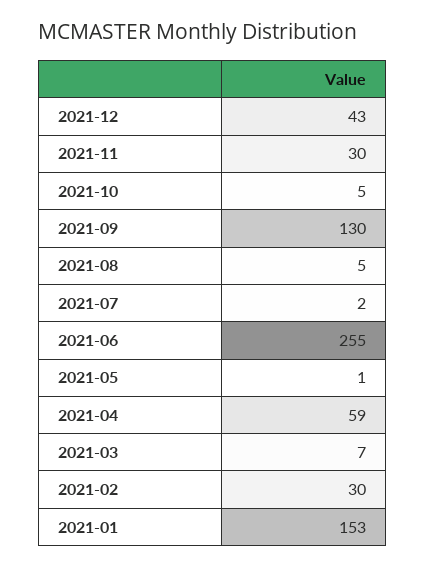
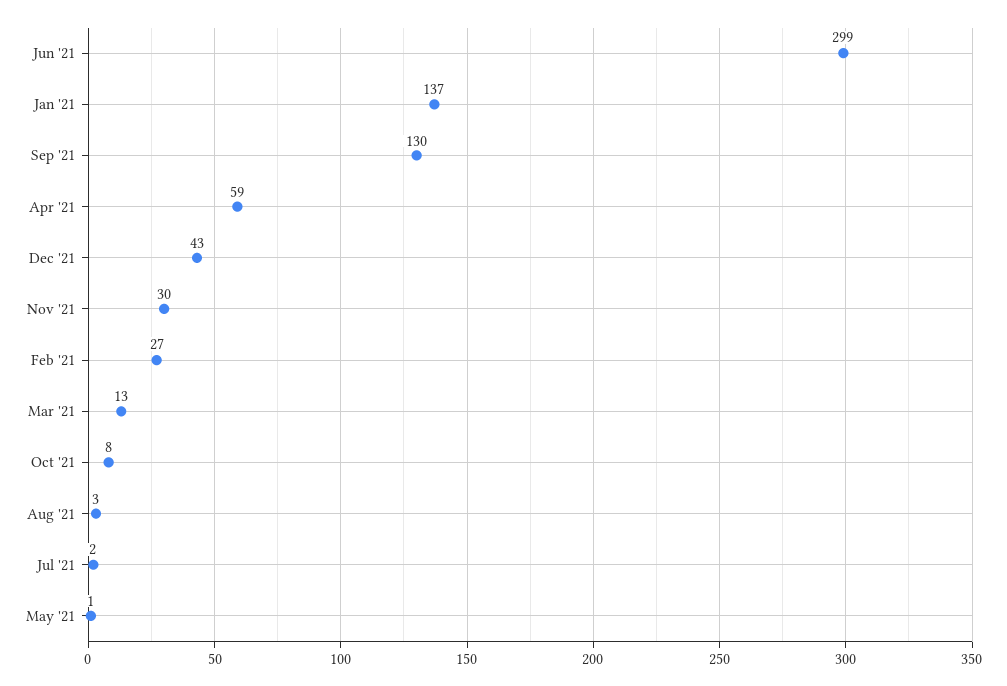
  {
    "2021-12": 43,
    "2021-11": 30,
-   "2021-10": 5,
+   "2021-10": 8,
    "2021-09": 130,
-   "2021-08": 5,
+   "2021-08": 3,
    "2021-07": 2,
-   "2021-06": 255,
+   "2021-06": 299,
    "2021-05": 1,
    "2021-04": 59,
-   "2021-03": 7,
+   "2021-03": 13,
-   "2021-02": 30,
+   "2021-02": 27,
-   "2021-01": 153
+   "2021-01": 137
  }

